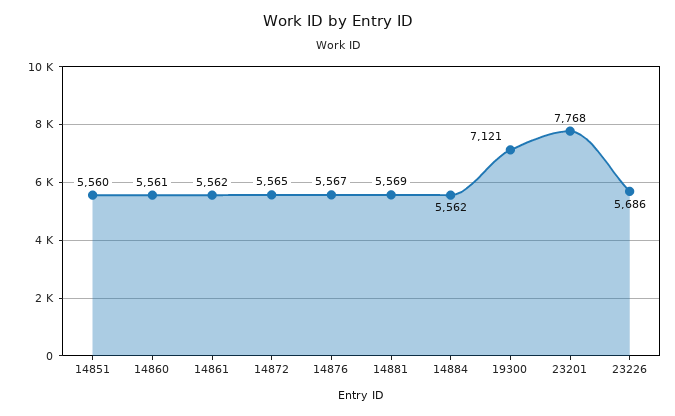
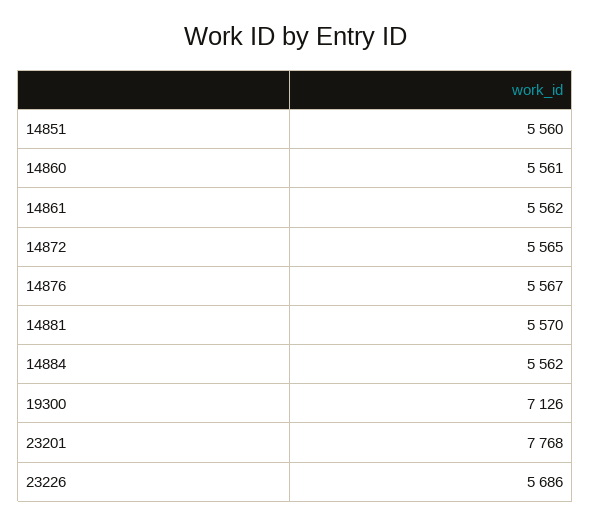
  {
    "14851": 5560,
    "14860": 5561,
    "14861": 5562,
    "14872": 5565,
    "14876": 5567,
-   "14881": 5569,
+   "14881": 5570,
    "14884": 5562,
-   "19300": 7121,
+   "19300": 7126,
    "23201": 7768,
    "23226": 5686
  }

